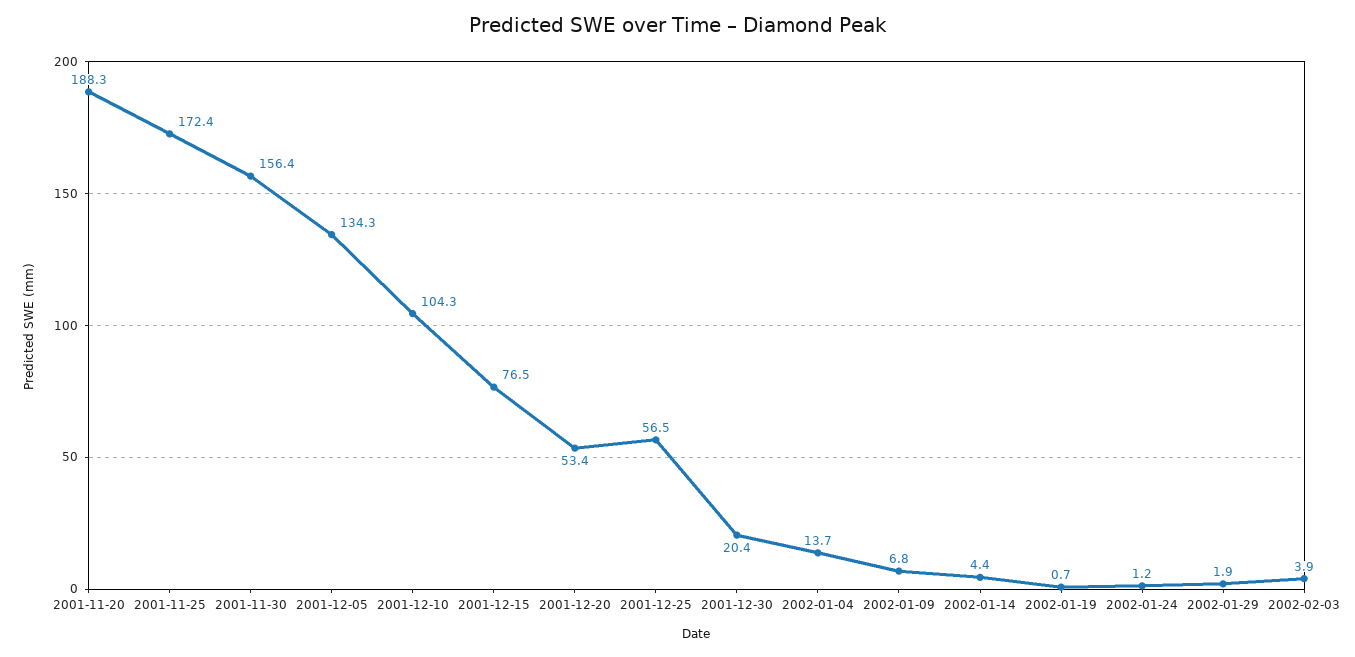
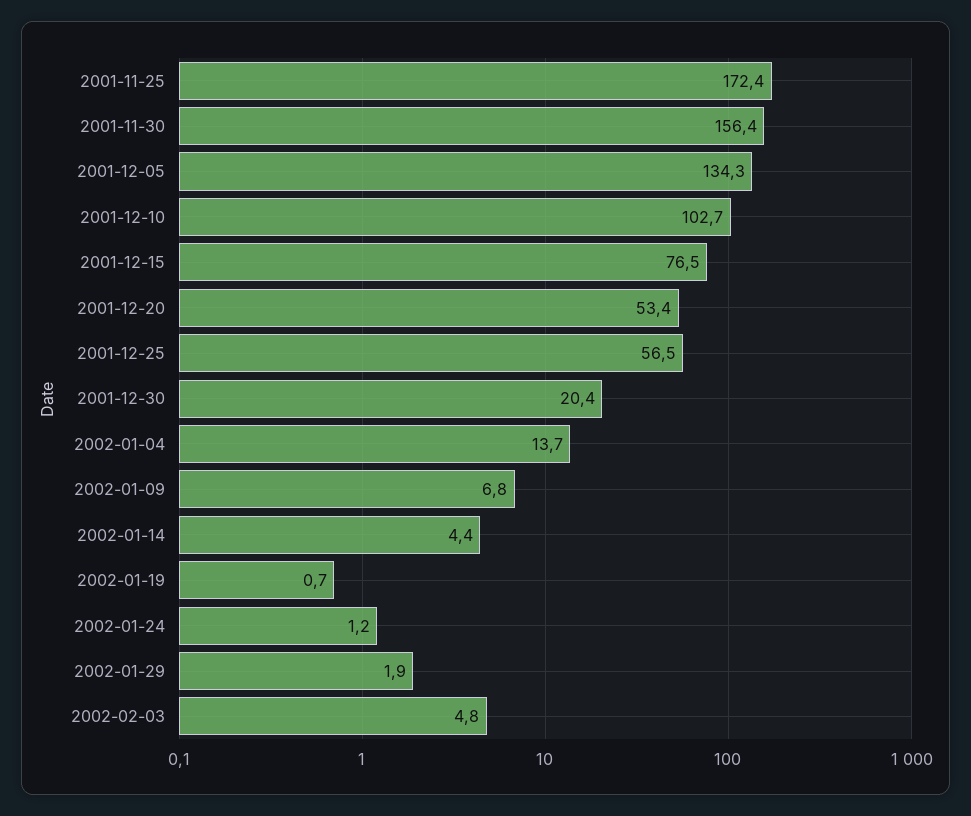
  {
-   "2001-11-20": 188.3,
    "2001-11-25": 172.4,
    "2001-11-30": 156.4,
    "2001-12-05": 134.3,
-   "2001-12-10": 104.3,
+   "2001-12-10": 102.7,
    "2001-12-15": 76.5,
    "2001-12-20": 53.4,
    "2001-12-25": 56.5,
    "2001-12-30": 20.4,
    "2002-01-04": 13.7,
    "2002-01-09": 6.8,
    "2002-01-14": 4.4,
    "2002-01-19": 0.7,
    "2002-01-24": 1.2,
    "2002-01-29": 1.9,
-   "2002-02-03": 3.9
+   "2002-02-03": 4.8
  }

